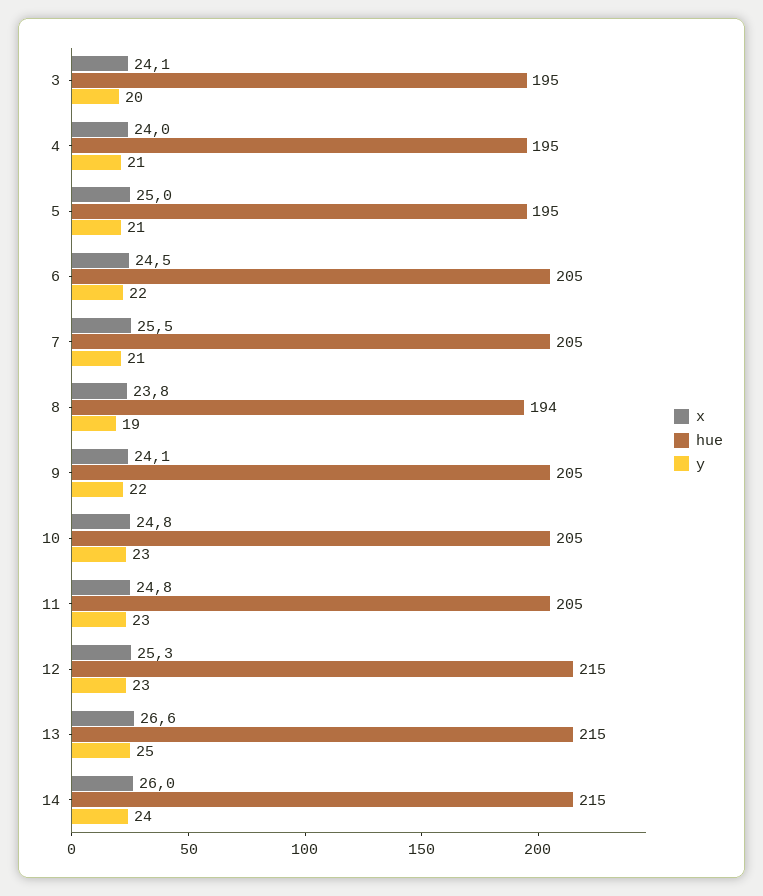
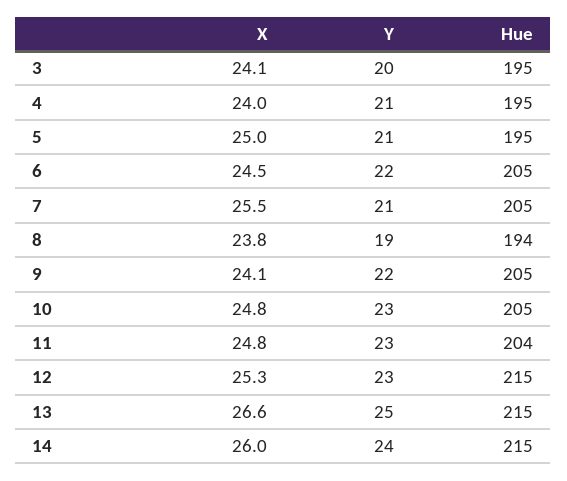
  {
    "x": {
      "3": 24.1,
      "4": 24,
      "5": 25,
      "6": 24.5,
      "7": 25.5,
      "8": 23.8,
      "9": 24.1,
      "10": 24.8,
      "11": 24.8,
      "12": 25.3,
      "13": 26.6,
      "14": 26
    },
    "hue": {
      "3": 195,
      "4": 195,
      "5": 195,
      "6": 205,
      "7": 205,
      "8": 194,
      "9": 205,
      "10": 205,
-     "11": 205,
+     "11": 204,
      "12": 215,
      "13": 215,
      "14": 215
    },
    "y": {
      "3": 20,
      "4": 21,
      "5": 21,
      "6": 22,
      "7": 21,
      "8": 19,
      "9": 22,
      "10": 23,
      "11": 23,
      "12": 23,
      "13": 25,
      "14": 24
    }
  }

